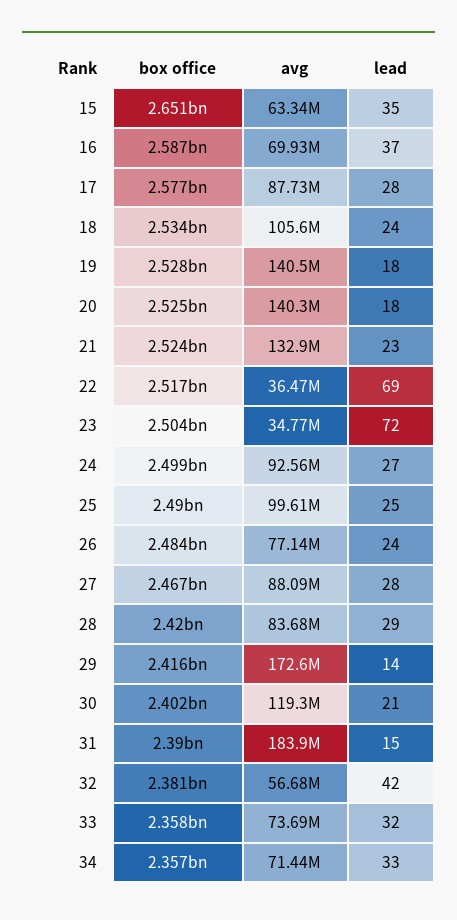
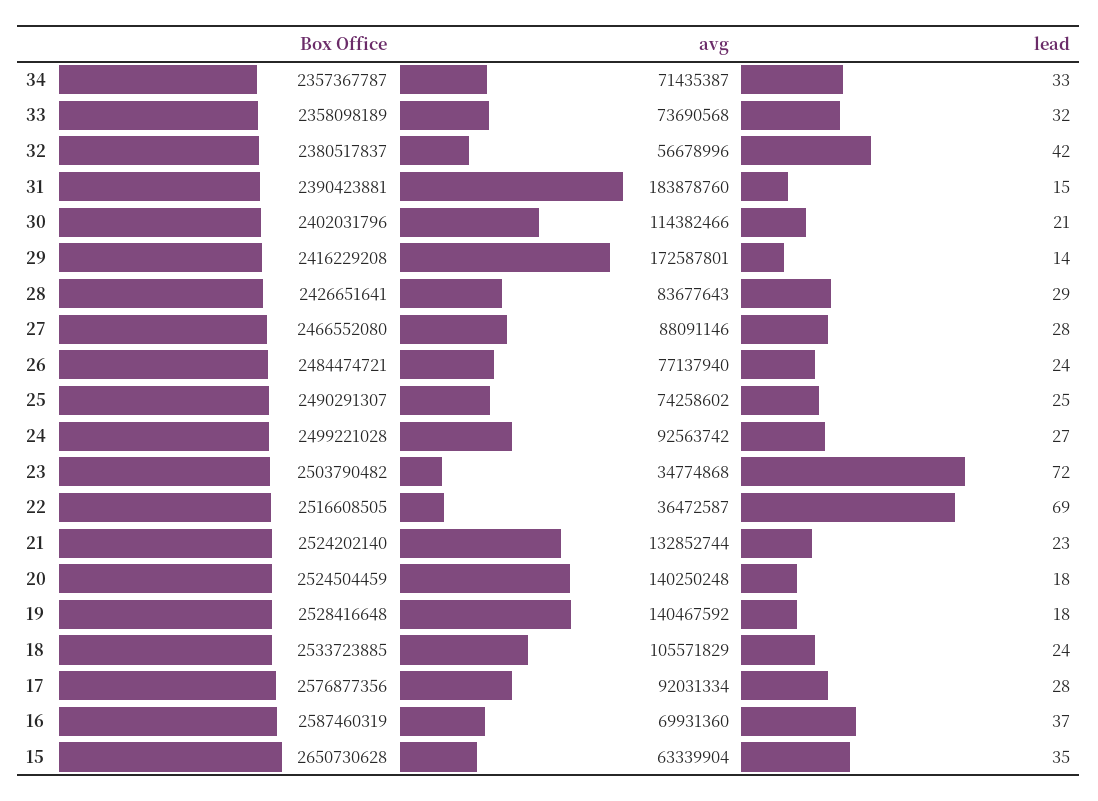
  {
    "box office": {
      "15": 2650730628,
      "16": 2587460319,
      "17": 2576877356,
      "18": 2533723885,
      "19": 2528416648,
      "20": 2524504459,
      "21": 2524202140,
      "22": 2516608505,
      "23": 2503790482,
      "24": 2499221028,
      "25": 2490291307,
      "26": 2484474721,
      "27": 2466552080,
-     "28": 2420000000,
+     "28": 2426651641,
      "29": 2416229208,
      "30": 2402031796,
      "31": 2390423881,
      "32": 2380517837,
      "33": 2358098189,
      "34": 2357367787
    },
    "avg": {
      "15": 63339904,
      "16": 69931360,
-     "17": 87730000,
+     "17": 92031334,
      "18": 105571829,
      "19": 140467592,
      "20": 140250248,
      "21": 132852744,
      "22": 36472587,
      "23": 34774868,
      "24": 92563742,
-     "25": 99610000,
+     "25": 74258602,
      "26": 77137940,
      "27": 88091146,
      "28": 83677643,
      "29": 172587801,
-     "30": 119300000,
+     "30": 114382466,
      "31": 183878760,
      "32": 56678996,
      "33": 73690568,
      "34": 71435387
    },
    "lead": {
      "15": 35,
      "16": 37,
      "17": 28,
      "18": 24,
      "19": 18,
      "20": 18,
      "21": 23,
      "22": 69,
      "23": 72,
      "24": 27,
      "25": 25,
      "26": 24,
      "27": 28,
      "28": 29,
      "29": 14,
      "30": 21,
      "31": 15,
      "32": 42,
      "33": 32,
      "34": 33
    }
  }

